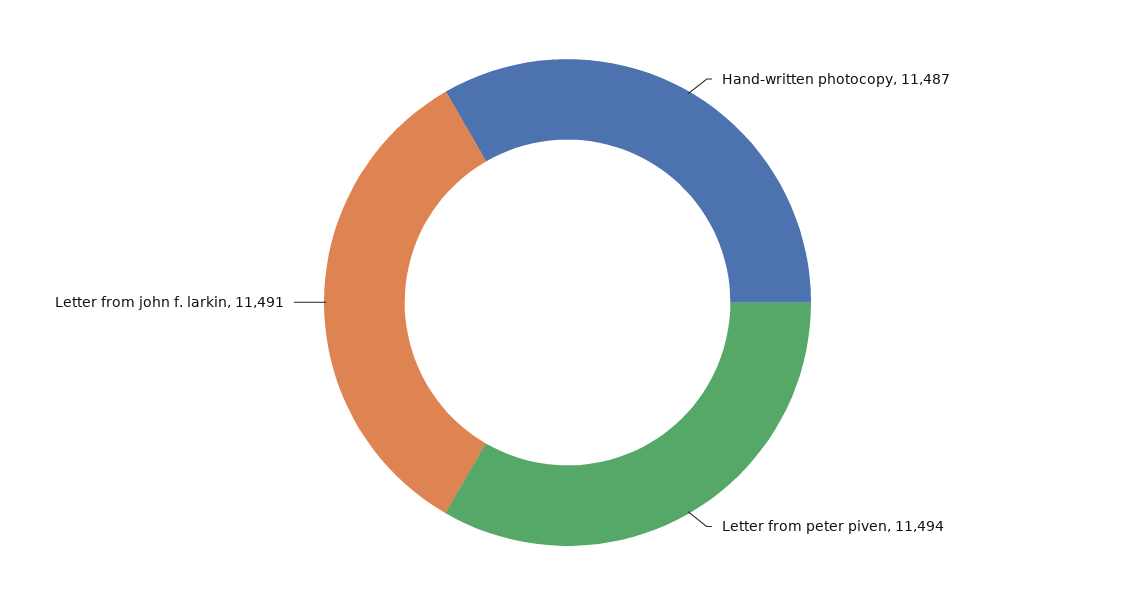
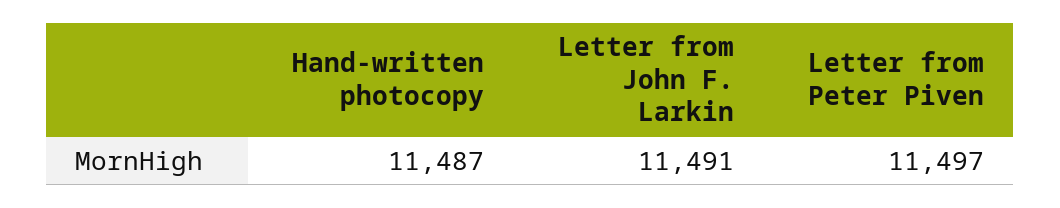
  {
    "Hand-written photocopy": 11487,
-   "Letter from peter piven": 11494,
+   "Letter from peter piven": 11497,
    "Letter from john f. larkin": 11491
  }

